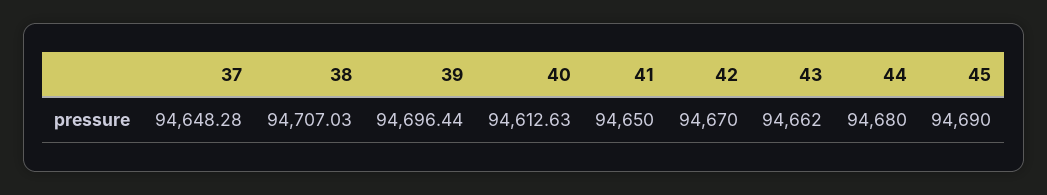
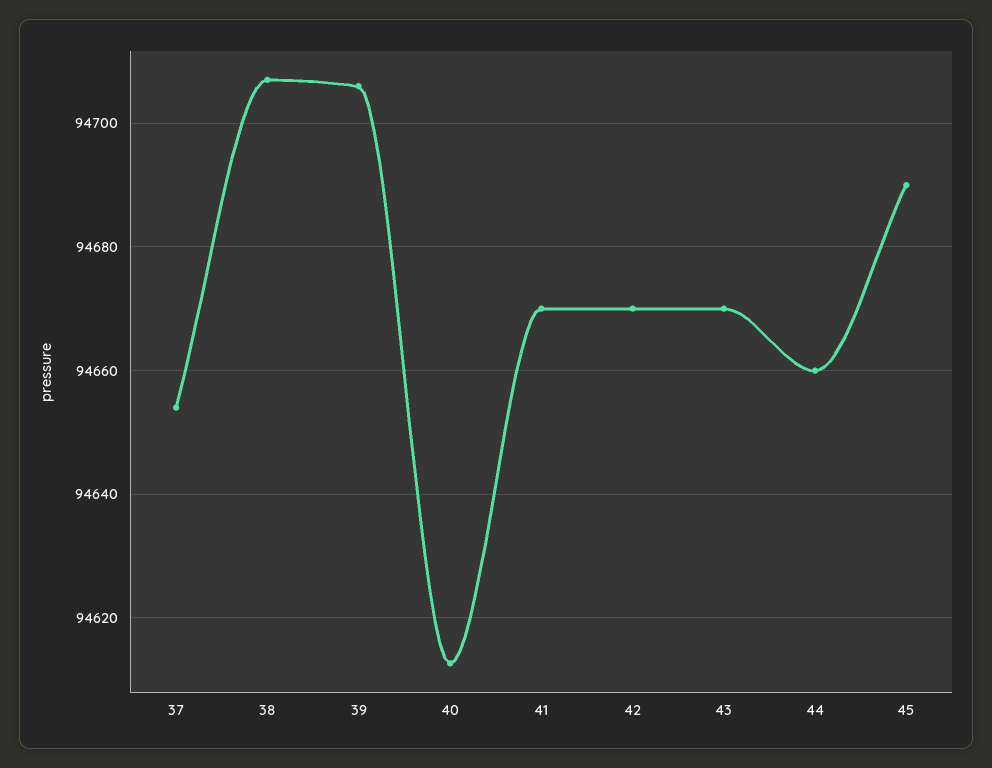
  {
-   "37": 94648.28,
+   "37": 94654,
    "38": 94707.03,
-   "39": 94696.44,
+   "39": 94706,
    "40": 94612.63,
-   "41": 94650,
+   "41": 94670,
    "42": 94670,
-   "43": 94662,
+   "43": 94670,
-   "44": 94680,
+   "44": 94660,
    "45": 94690
  }

